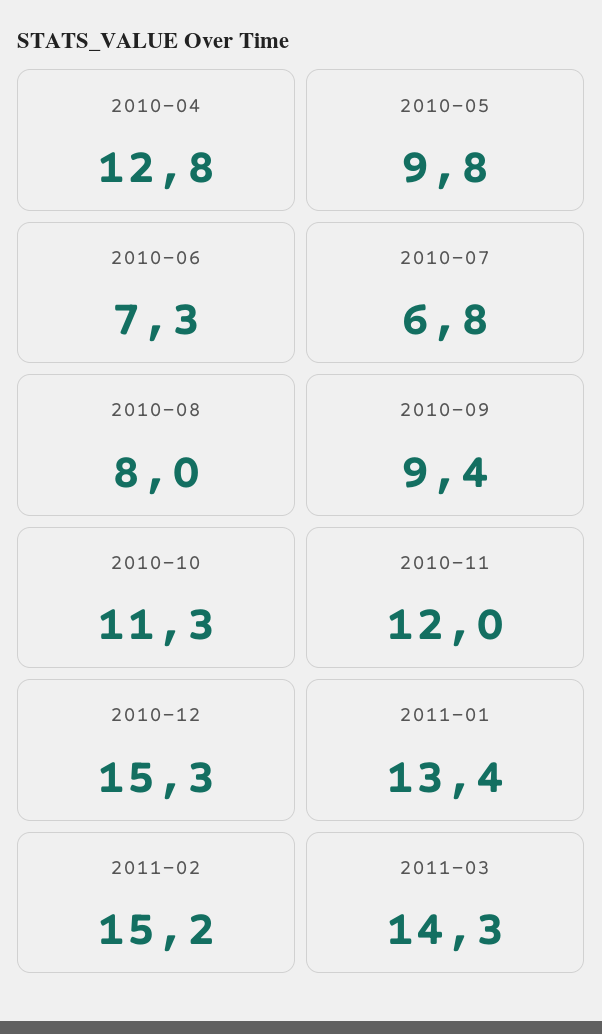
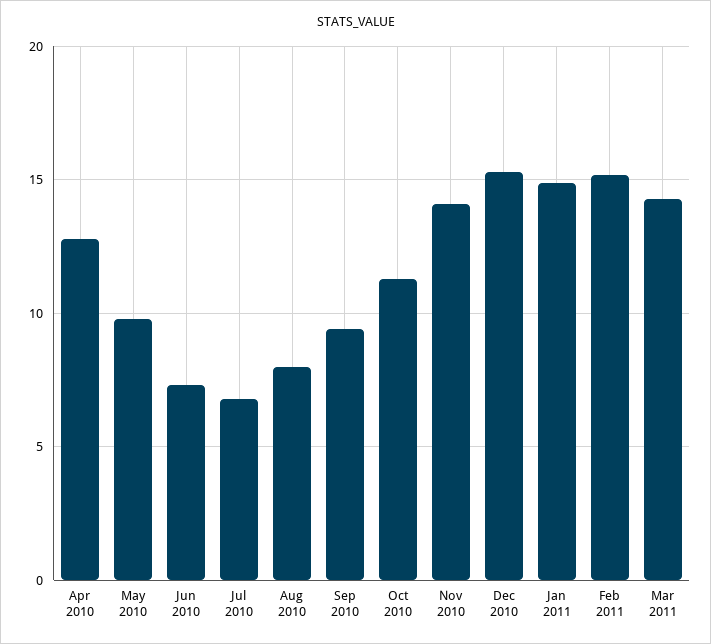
  {
    "2010-04": 12.8,
    "2010-05": 9.8,
    "2010-06": 7.3,
    "2010-07": 6.8,
    "2010-08": 8,
    "2010-09": 9.4,
    "2010-10": 11.3,
-   "2010-11": 12,
+   "2010-11": 14,
    "2010-12": 15.3,
-   "2011-01": 13.4,
+   "2011-01": 15,
    "2011-02": 15.2,
    "2011-03": 14.3
  }

